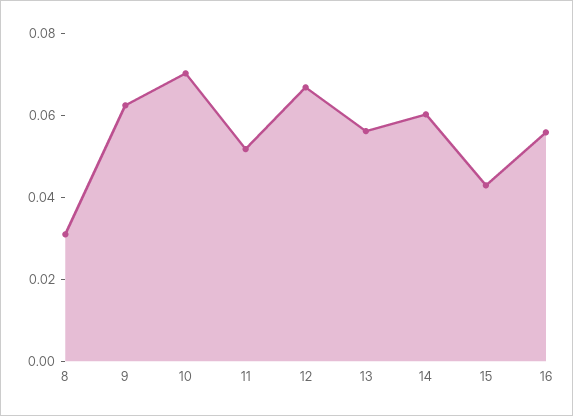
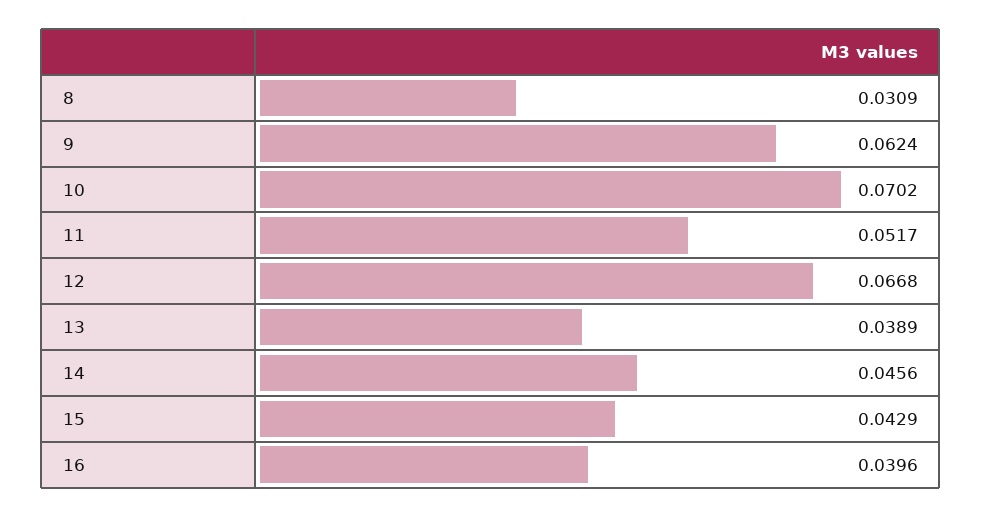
  {
    "8": 0.0309,
    "9": 0.0624,
    "10": 0.0702,
    "11": 0.0517,
    "12": 0.0668,
-   "13": 0.055,
+   "13": 0.0389,
-   "14": 0.06,
+   "14": 0.0456,
    "15": 0.0429,
-   "16": 0.055
+   "16": 0.0396
  }

